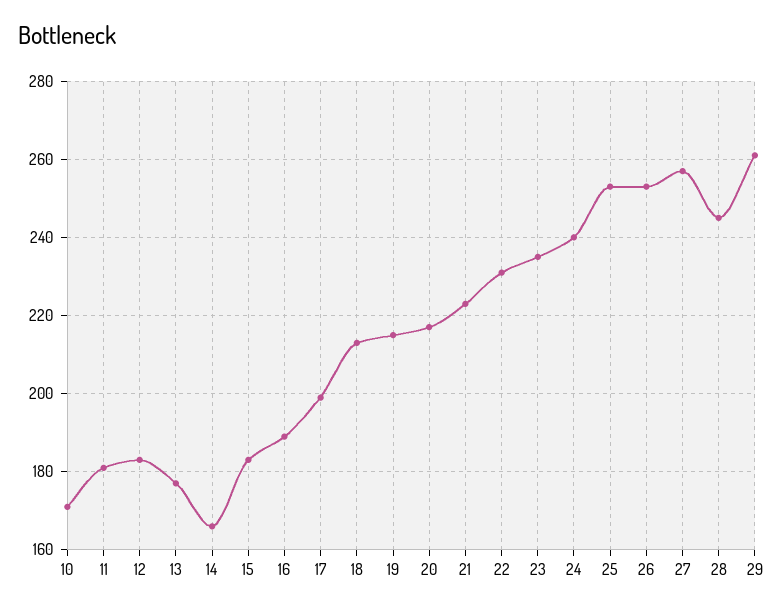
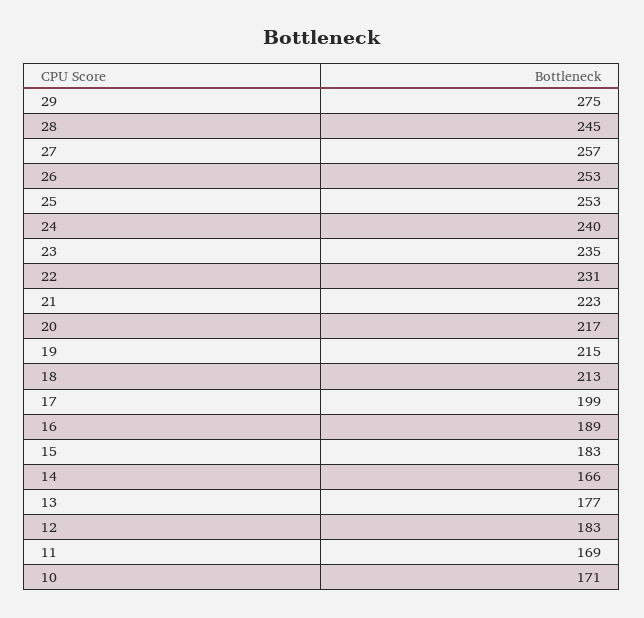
  {
    "10": 171,
-   "11": 180,
+   "11": 169,
    "12": 183,
    "13": 177,
    "14": 166,
    "15": 183,
    "16": 189,
    "17": 199,
    "18": 213,
    "19": 215,
    "20": 217,
    "21": 223,
    "22": 231,
    "23": 235,
    "24": 240,
    "25": 253,
    "26": 253,
    "27": 257,
    "28": 245,
-   "29": 260
+   "29": 275
  }

